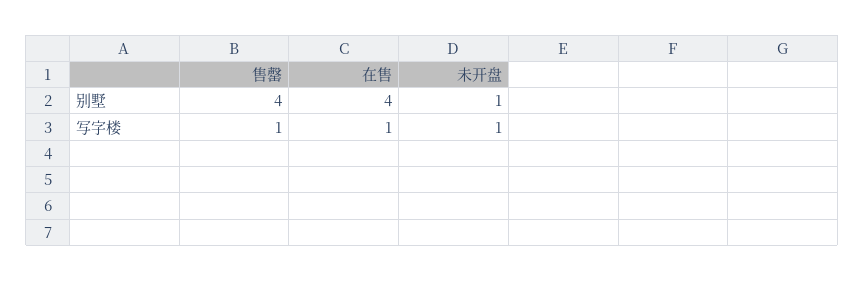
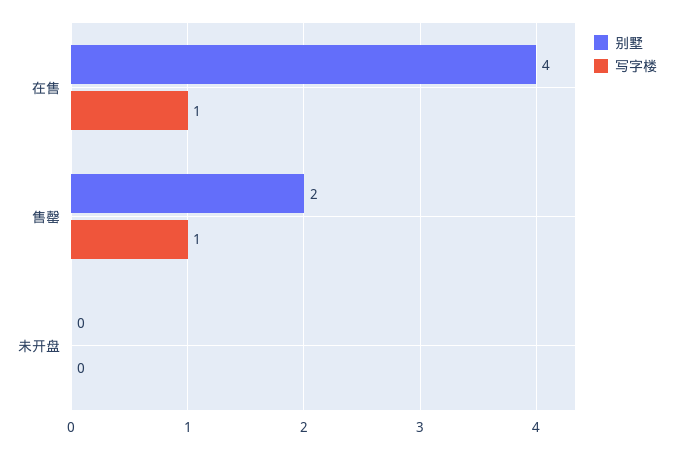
  {
    "别墅": {
-     "售罄": 4,
+     "售罄": 2,
      "在售": 4,
-     "未开盘": 1
+     "未开盘": 0
    },
    "写字楼": {
      "售罄": 1,
      "在售": 1,
-     "未开盘": 1
+     "未开盘": 0
    }
  }

